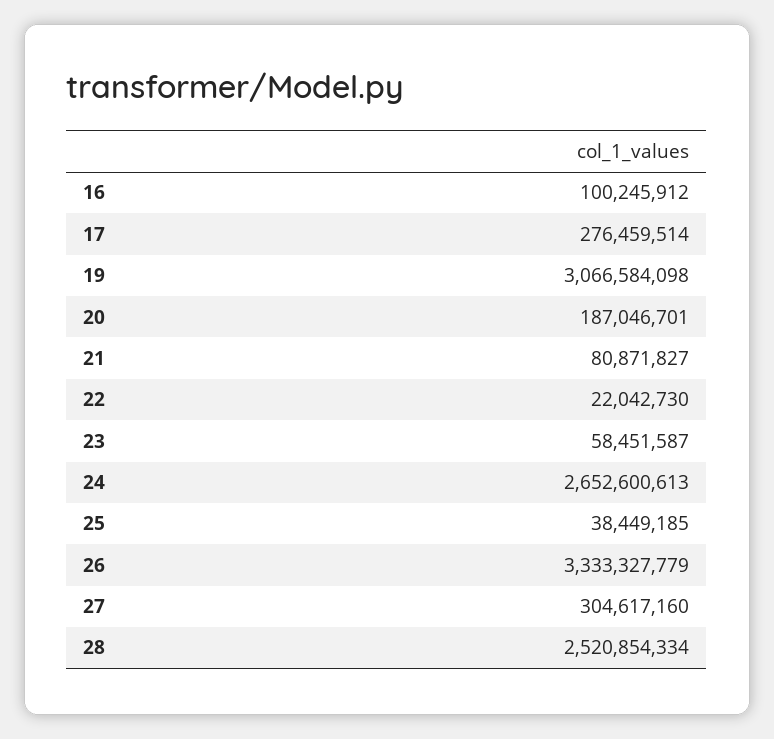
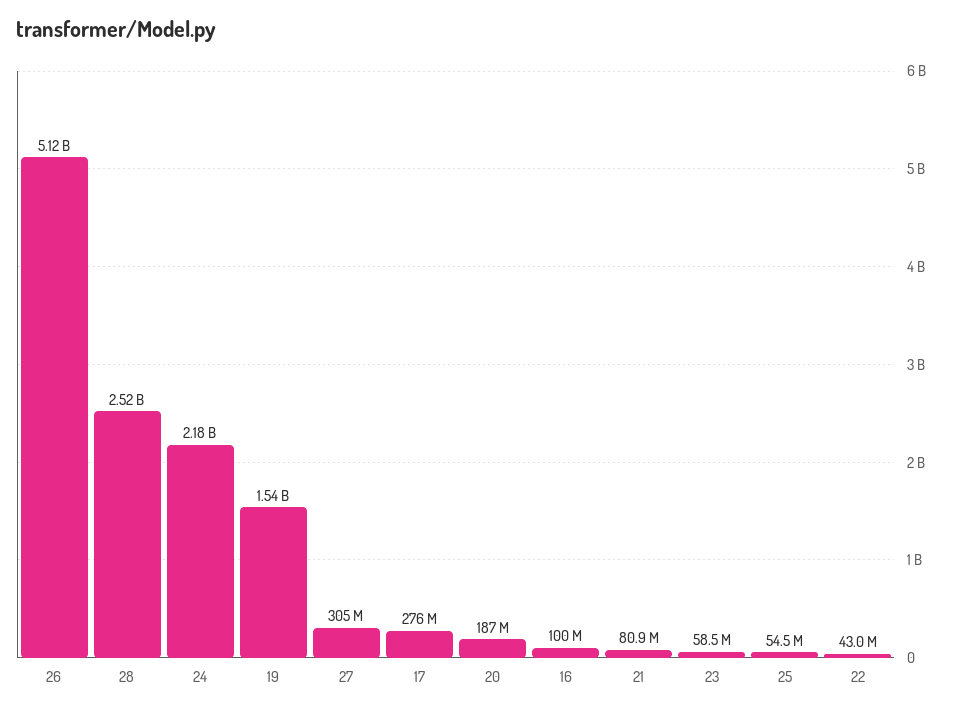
  {
    "16": 100245912,
    "17": 276459514,
-   "19": 3066584098,
+   "19": 1540000000,
    "20": 187046701,
    "21": 80871827,
-   "22": 22042730,
+   "22": 43000000,
    "23": 58451587,
-   "24": 2652600613,
+   "24": 2180000000,
-   "25": 38449185,
+   "25": 54500000,
-   "26": 3333327779,
+   "26": 5120000000,
    "27": 304617160,
    "28": 2520854334
  }

